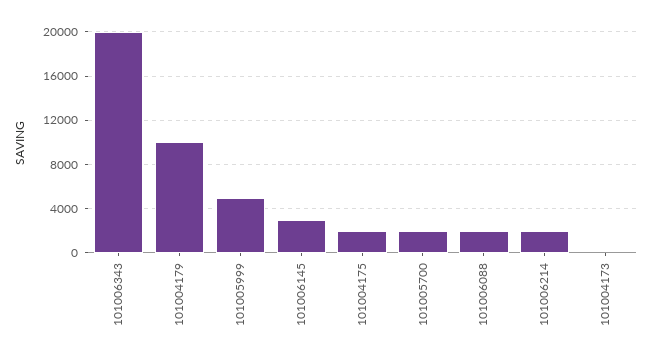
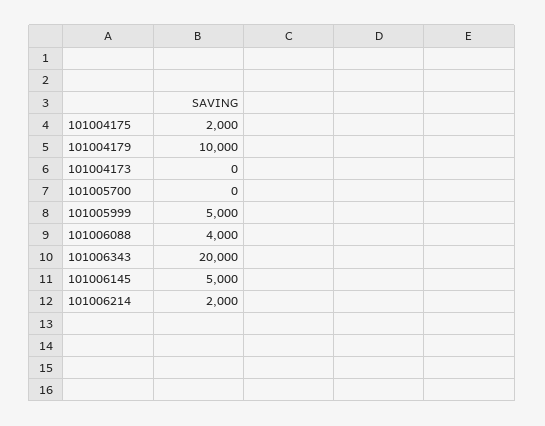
  {
    "101006343": 20000,
    "101004179": 10000,
    "101005999": 5000,
-   "101006145": 3000,
+   "101006145": 5000,
    "101004175": 2000,
-   "101005700": 2000,
+   "101005700": 0,
-   "101006088": 2000,
+   "101006088": 4000,
    "101006214": 2000,
    "101004173": 0
  }

